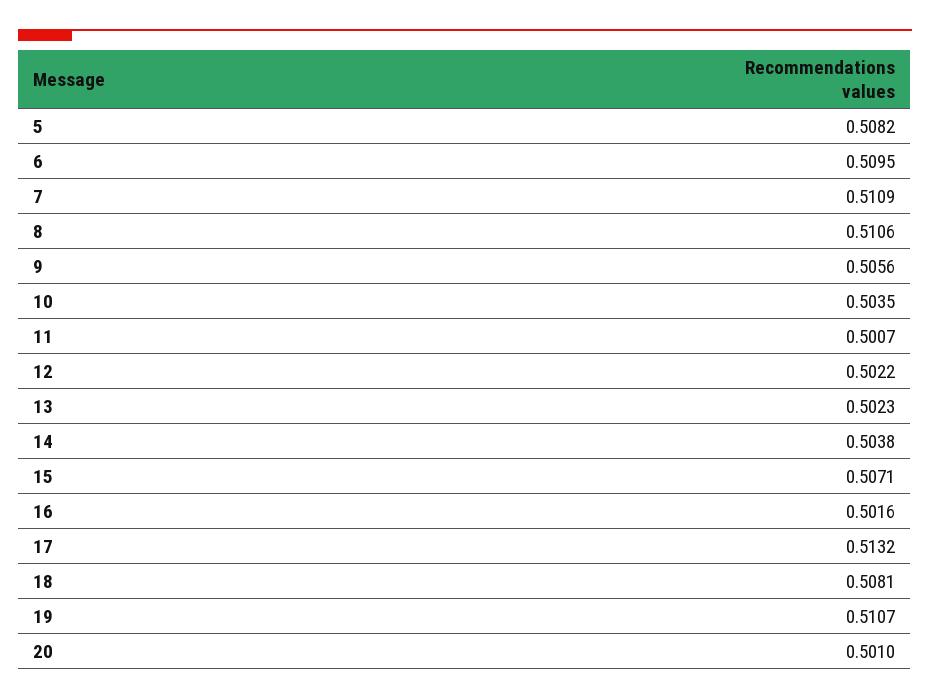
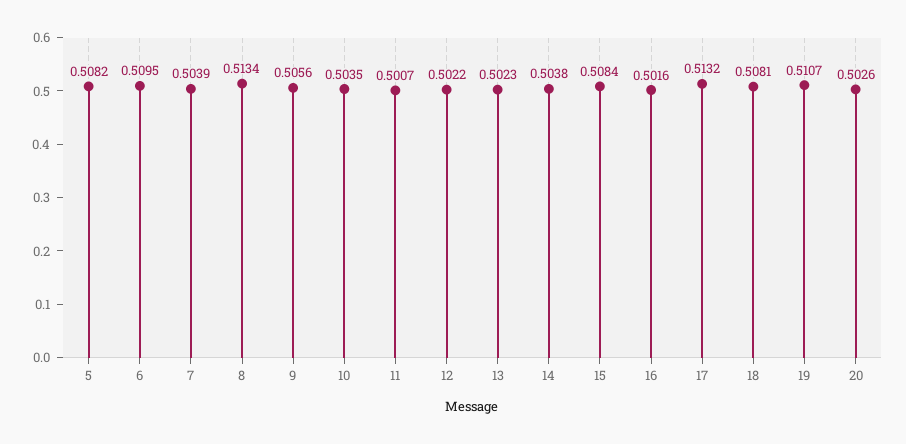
  {
    "5": 0.5082,
    "6": 0.5095,
-   "7": 0.5109,
+   "7": 0.5039,
-   "8": 0.5106,
+   "8": 0.5134,
    "9": 0.5056,
    "10": 0.5035,
    "11": 0.5007,
    "12": 0.5022,
    "13": 0.5023,
    "14": 0.5038,
-   "15": 0.5071,
+   "15": 0.5084,
    "16": 0.5016,
    "17": 0.5132,
    "18": 0.5081,
    "19": 0.5107,
-   "20": 0.501
+   "20": 0.5026
  }

